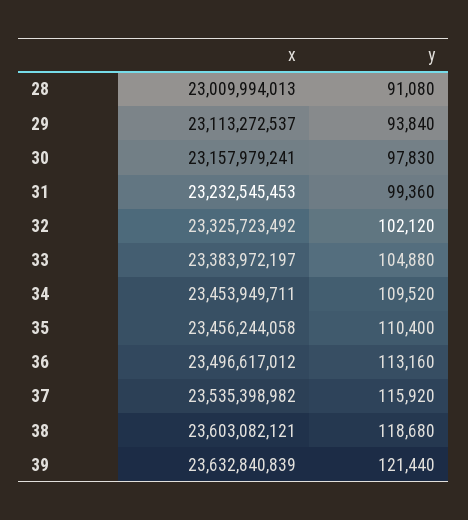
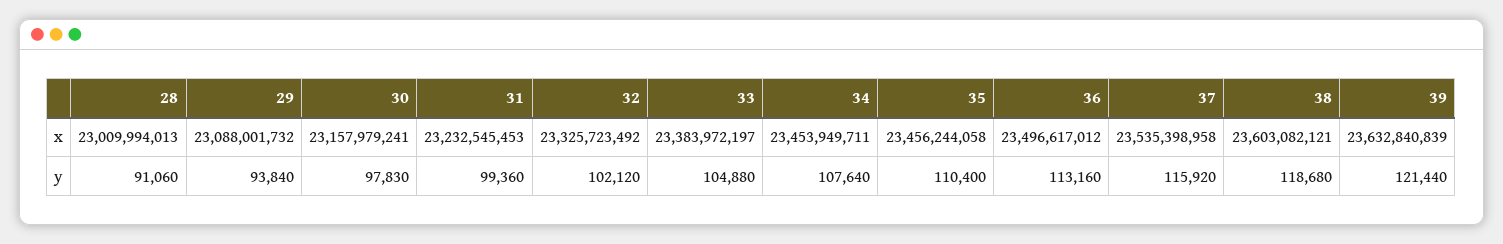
  {
    "x": {
      "28": 23009994013,
-     "29": 23113272537,
+     "29": 23088001732,
      "30": 23157979241,
      "31": 23232545453,
      "32": 23325723492,
      "33": 23383972197,
      "34": 23453949711,
      "35": 23456244058,
      "36": 23496617012,
-     "37": 23535398982,
+     "37": 23535398958,
      "38": 23603082121,
      "39": 23632840839
    },
    "y": {
-     "28": 91080,
+     "28": 91060,
      "29": 93840,
      "30": 97830,
      "31": 99360,
      "32": 102120,
      "33": 104880,
-     "34": 109520,
+     "34": 107640,
      "35": 110400,
      "36": 113160,
      "37": 115920,
      "38": 118680,
      "39": 121440
    }
  }

